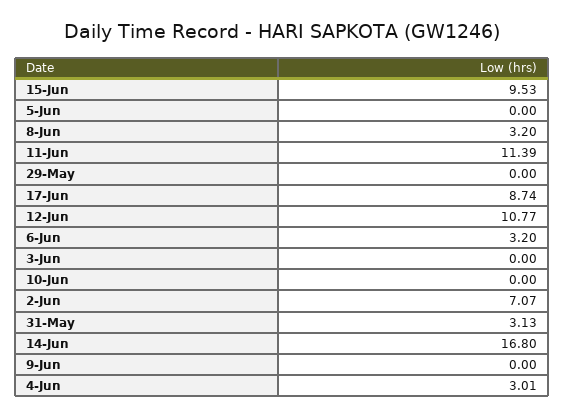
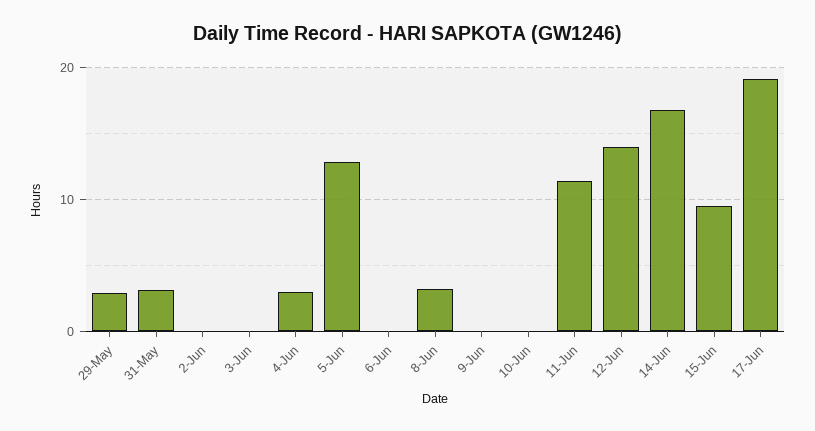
  {
    "15-Jun": 9.53,
-   "5-Jun": 0,
+   "5-Jun": 13,
    "8-Jun": 3.2,
    "11-Jun": 11.39,
-   "29-May": 0,
+   "29-May": 3,
-   "17-Jun": 8.74,
+   "17-Jun": 19,
-   "12-Jun": 10.77,
+   "12-Jun": 14,
-   "6-Jun": 3.2,
+   "6-Jun": 0,
    "3-Jun": 0,
    "10-Jun": 0,
-   "2-Jun": 7.07,
+   "2-Jun": 0,
    "31-May": 3.13,
    "14-Jun": 16.8,
    "9-Jun": 0,
    "4-Jun": 3.01
  }

